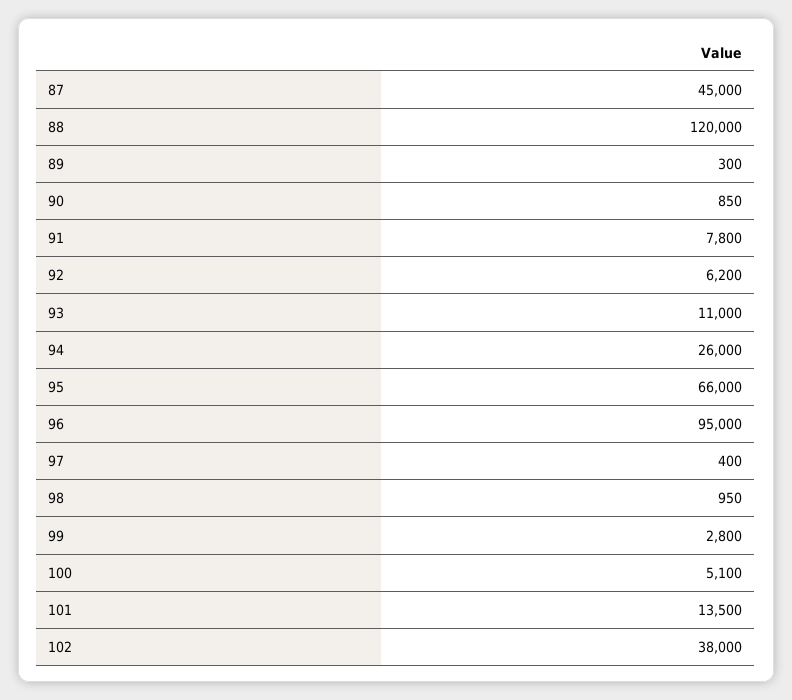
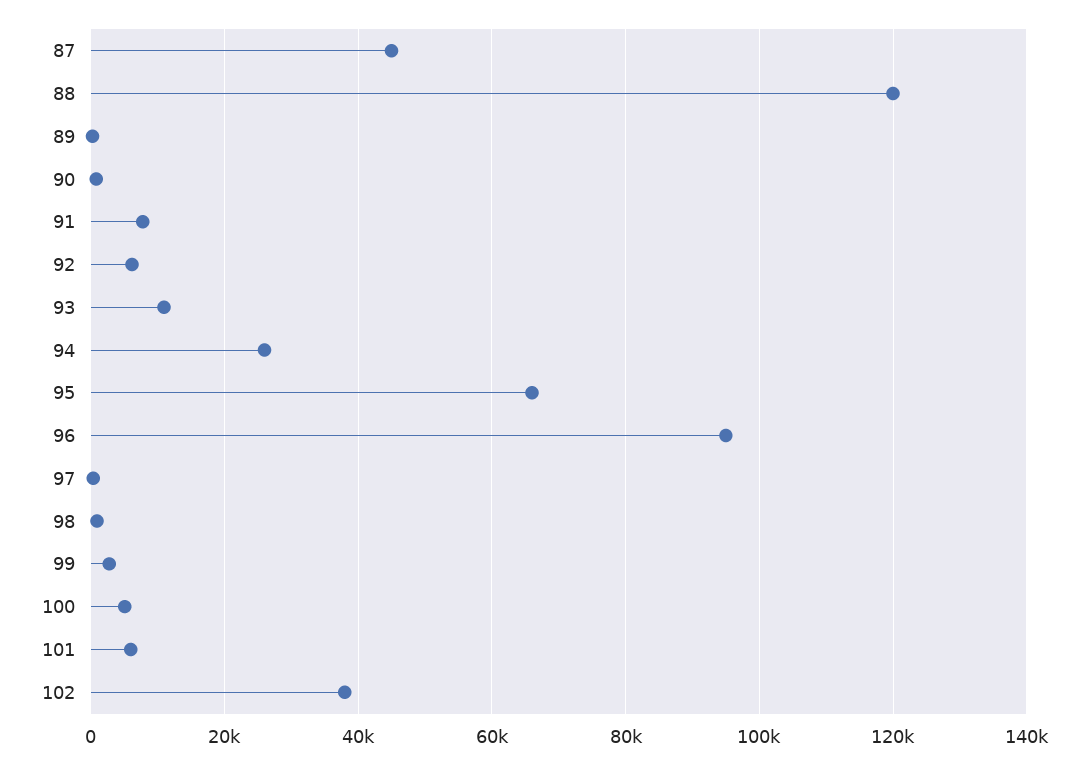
  {
    "87": 45000,
    "88": 120000,
    "89": 300,
    "90": 850,
    "91": 7800,
    "92": 6200,
    "93": 11000,
    "94": 26000,
    "95": 66000,
    "96": 95000,
    "97": 400,
    "98": 950,
    "99": 2800,
    "100": 5100,
-   "101": 13500,
+   "101": 6000,
    "102": 38000
  }

